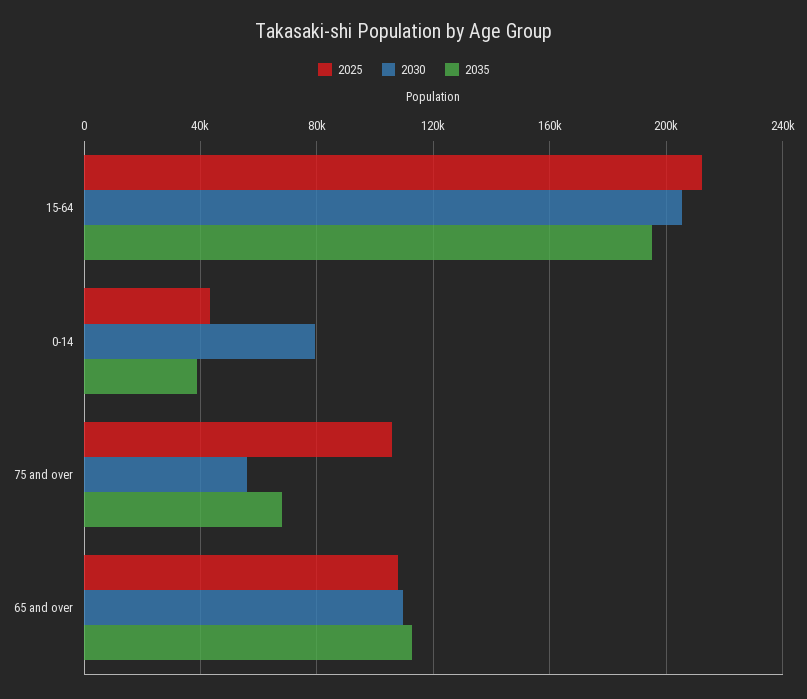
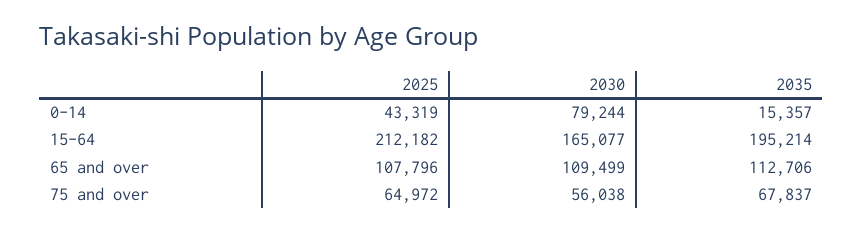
  {
    "2025": {
      "15-64": 212182,
      "0-14": 43319,
-     "75 and over": 105000,
+     "75 and over": 64972,
      "65 and over": 107796
    },
    "2030": {
-     "15-64": 205000,
+     "15-64": 165077,
      "0-14": 79244,
      "75 and over": 56038,
      "65 and over": 109499
    },
    "2035": {
      "15-64": 195214,
-     "0-14": 40000,
+     "0-14": 15357,
      "75 and over": 67837,
      "65 and over": 112706
    }
  }

